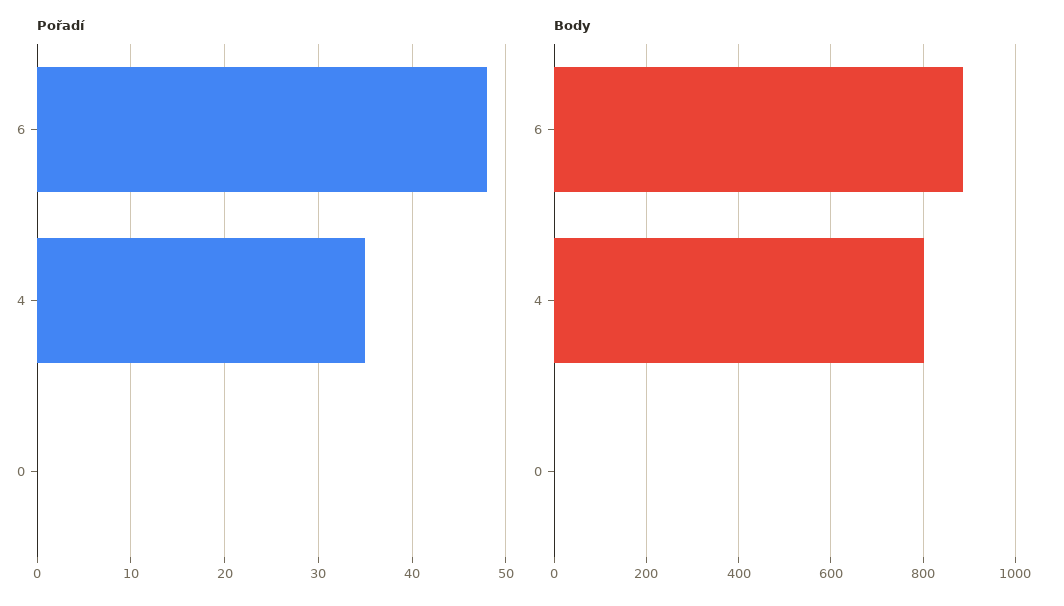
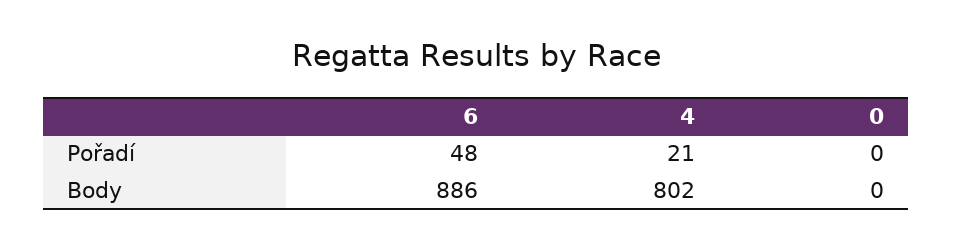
  {
    "Pořadí": {
      "6": 48,
-     "4": 35,
+     "4": 21,
      "0": 0
    },
    "Body": {
      "6": 886,
      "4": 802,
      "0": 0
    }
  }

